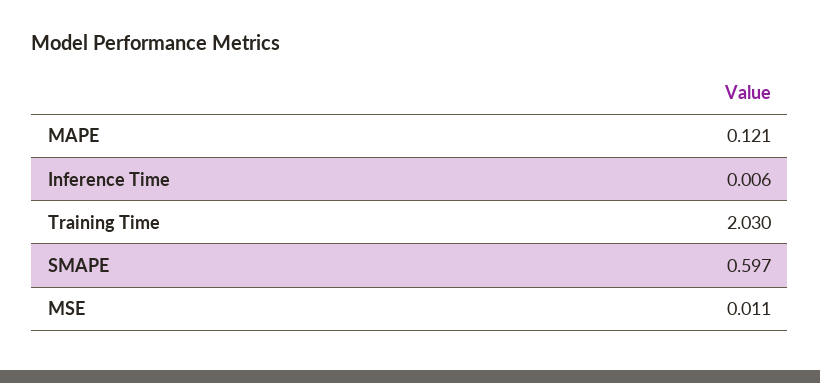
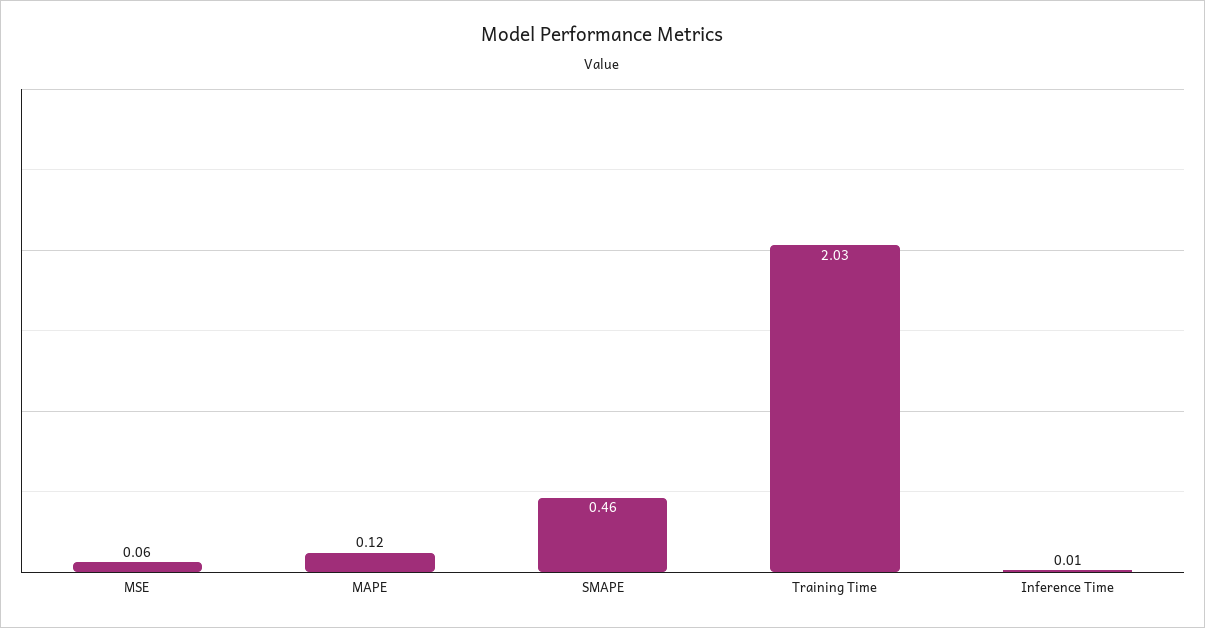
  {
    "MAPE": 0.121,
    "Inference Time": 0.006,
    "Training Time": 2.03,
-   "SMAPE": 0.597,
+   "SMAPE": 0.46,
-   "MSE": 0.011
+   "MSE": 0.06
  }

